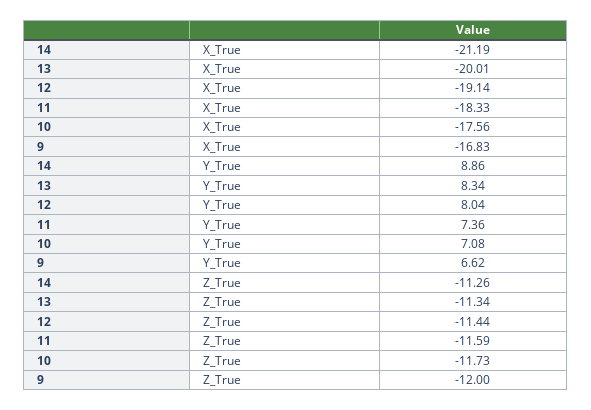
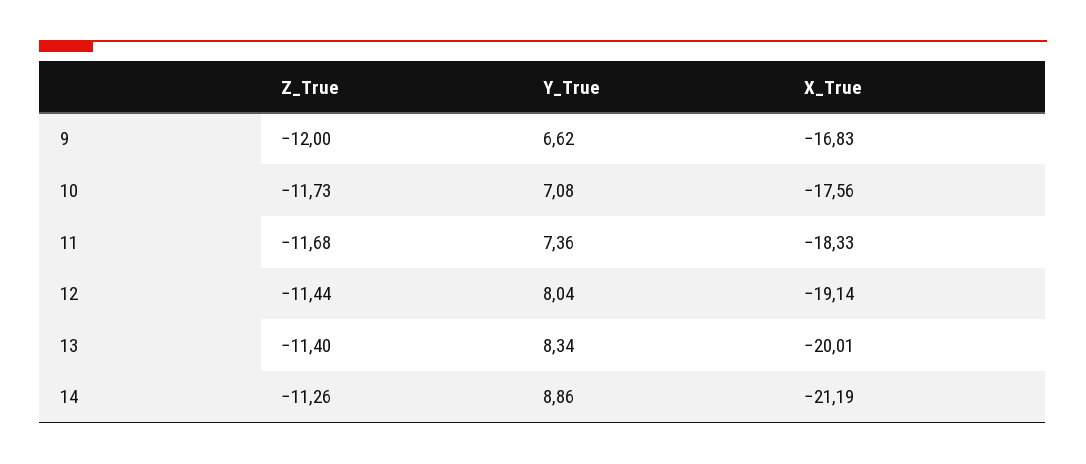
  {
    "14": {
      "X_True": -21.19,
      "Y_True": 8.86,
      "Z_True": -11.26
    },
    "13": {
      "X_True": -20.01,
      "Y_True": 8.34,
-     "Z_True": -11.34
+     "Z_True": -11.4
    },
    "12": {
      "X_True": -19.14,
      "Y_True": 8.04,
      "Z_True": -11.44
    },
    "11": {
      "X_True": -18.33,
      "Y_True": 7.36,
-     "Z_True": -11.59
+     "Z_True": -11.68
    },
    "10": {
      "X_True": -17.56,
      "Y_True": 7.08,
      "Z_True": -11.73
    },
    "9": {
      "X_True": -16.83,
      "Y_True": 6.62,
      "Z_True": -12
    }
  }

